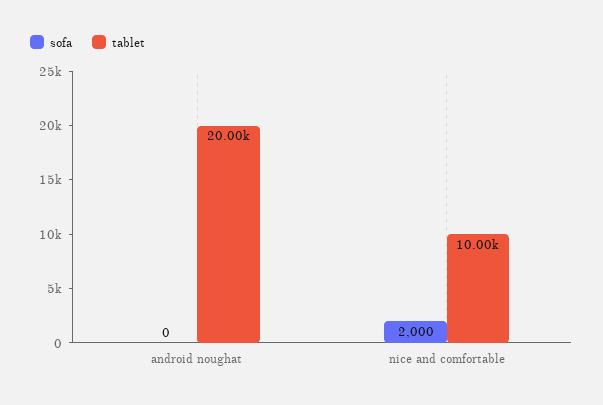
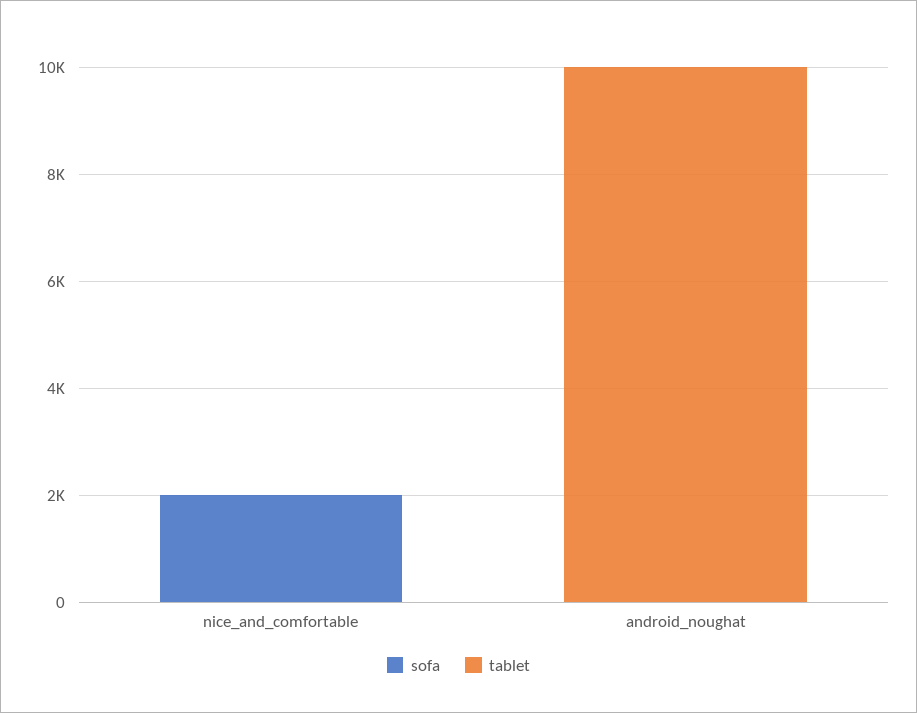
  {
    "sofa": {
      "android noughat": 0,
      "nice and comfortable": 2000
    },
    "tablet": {
-     "android noughat": 20000,
+     "android noughat": 10000,
-     "nice and comfortable": 10000
+     "nice and comfortable": 0
    }
  }

